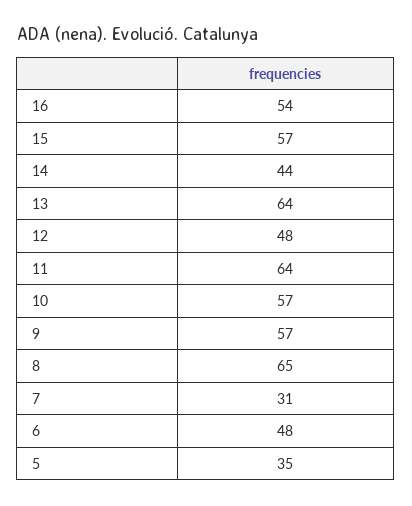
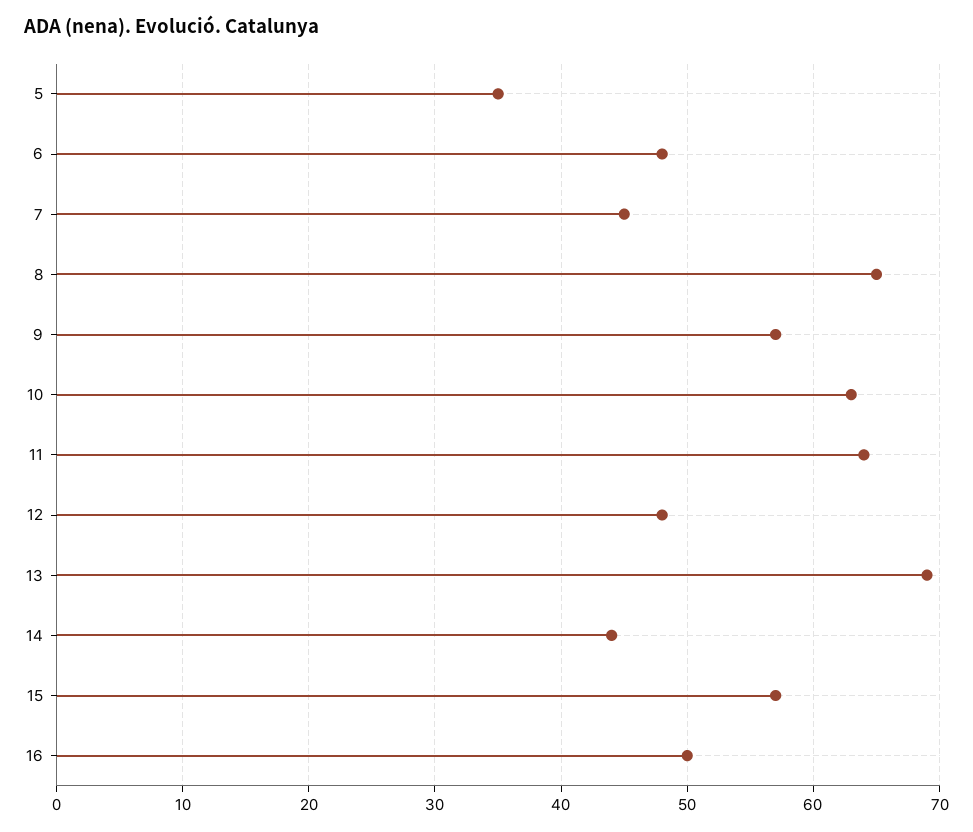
  {
-   "16": 54,
+   "16": 50,
    "15": 57,
    "14": 44,
-   "13": 64,
+   "13": 69,
    "12": 48,
    "11": 64,
-   "10": 57,
+   "10": 63,
    "9": 57,
    "8": 65,
-   "7": 31,
+   "7": 45,
    "6": 48,
    "5": 35
  }

